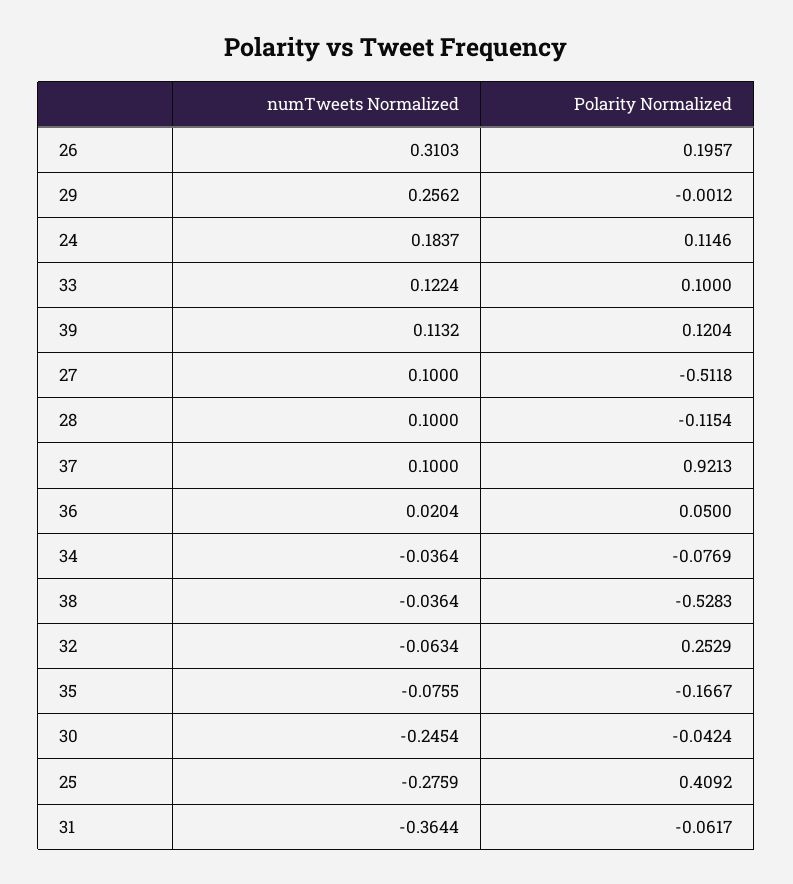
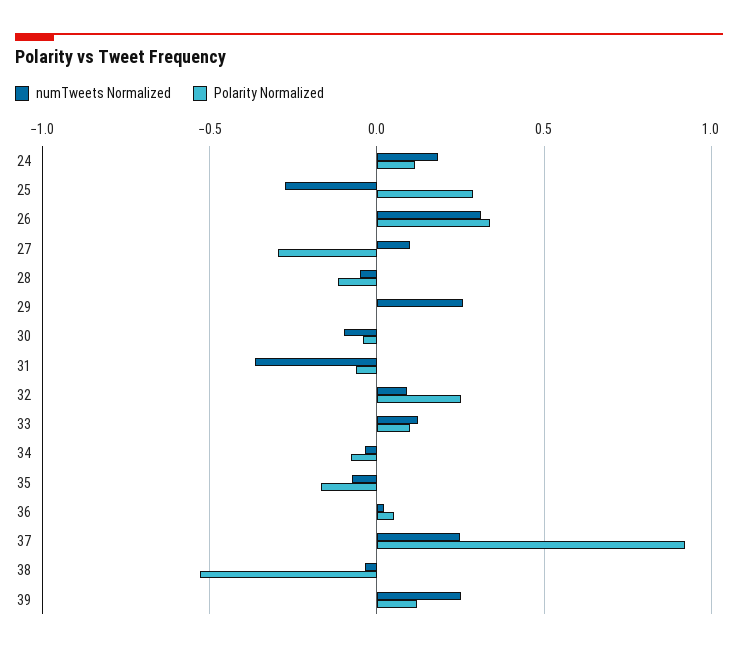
  {
    "numTweets Normalized": {
      "26": 0.3103,
      "29": 0.2562,
      "24": 0.1837,
      "33": 0.1224,
-     "39": 0.1132,
+     "39": 0.25,
      "27": 0.1,
-     "28": 0.1,
+     "28": -0.05,
-     "37": 0.1,
+     "37": 0.25,
      "36": 0.0204,
      "34": -0.0364,
      "38": -0.0364,
-     "32": -0.0634,
+     "32": 0.1,
      "35": -0.0755,
-     "30": -0.2454,
+     "30": -0.1,
      "25": -0.2759,
      "31": -0.3644
    },
    "Polarity Normalized": {
-     "26": 0.1957,
+     "26": 0.35,
      "29": -0.0012,
      "24": 0.1146,
      "33": 0.1,
      "39": 0.1204,
-     "27": -0.5118,
+     "27": -0.3,
      "28": -0.1154,
      "37": 0.9213,
      "36": 0.05,
      "34": -0.0769,
      "38": -0.5283,
      "32": 0.2529,
      "35": -0.1667,
      "30": -0.0424,
-     "25": 0.4092,
+     "25": 0.3,
      "31": -0.0617
    }
  }

